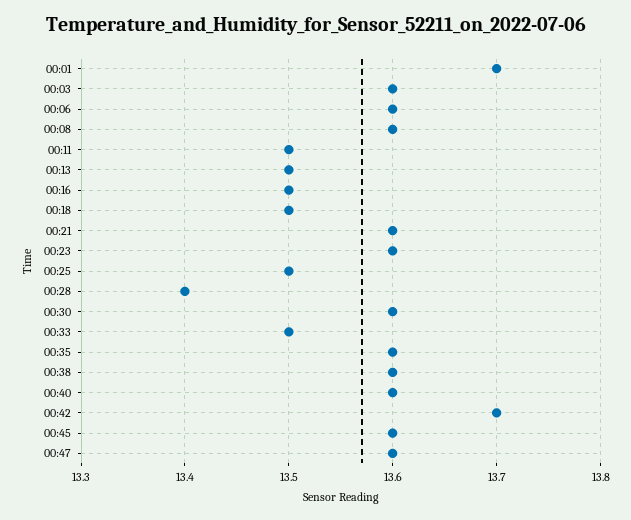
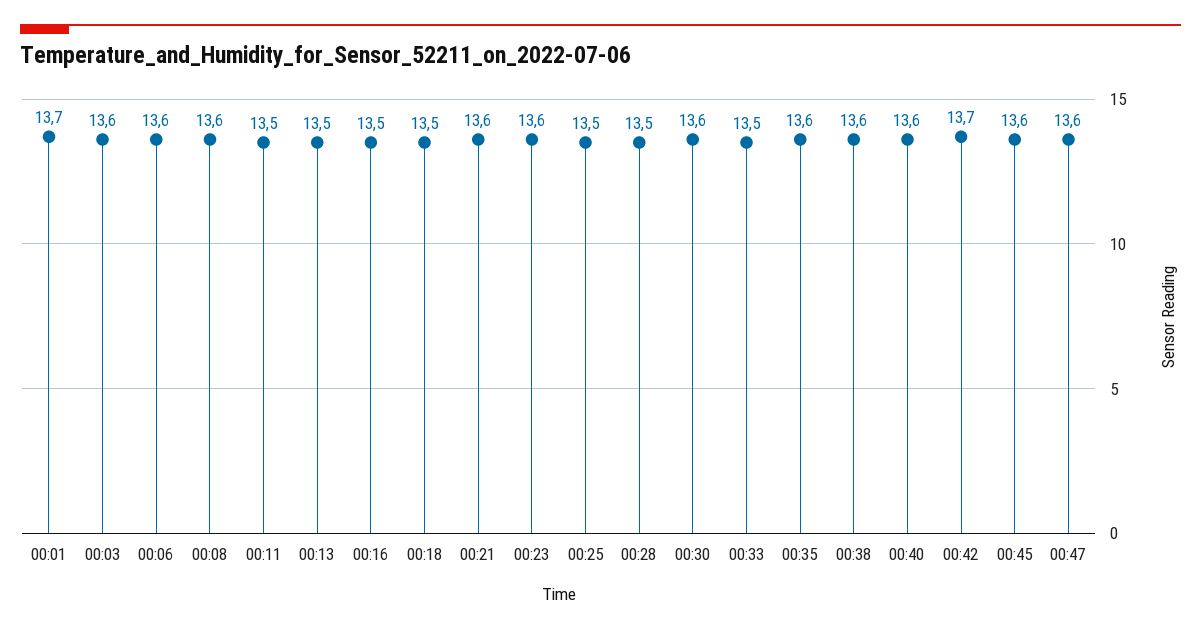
  {
    "00:01": 13.7,
    "00:03": 13.6,
    "00:06": 13.6,
    "00:08": 13.6,
    "00:11": 13.5,
    "00:13": 13.5,
    "00:16": 13.5,
    "00:18": 13.5,
    "00:21": 13.6,
    "00:23": 13.6,
    "00:25": 13.5,
-   "00:28": 13.4,
+   "00:28": 13.5,
    "00:30": 13.6,
    "00:33": 13.5,
    "00:35": 13.6,
    "00:38": 13.6,
    "00:40": 13.6,
    "00:42": 13.7,
    "00:45": 13.6,
    "00:47": 13.6
  }

